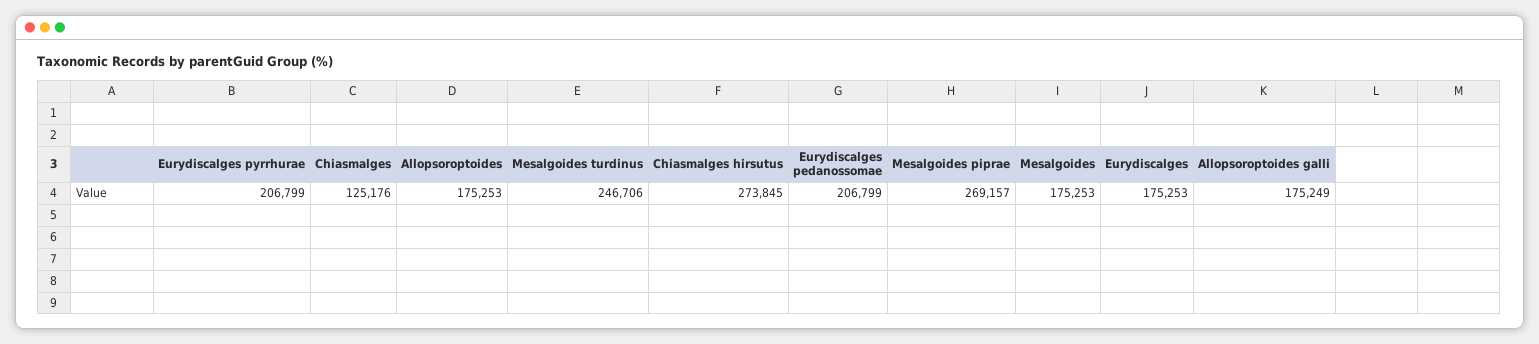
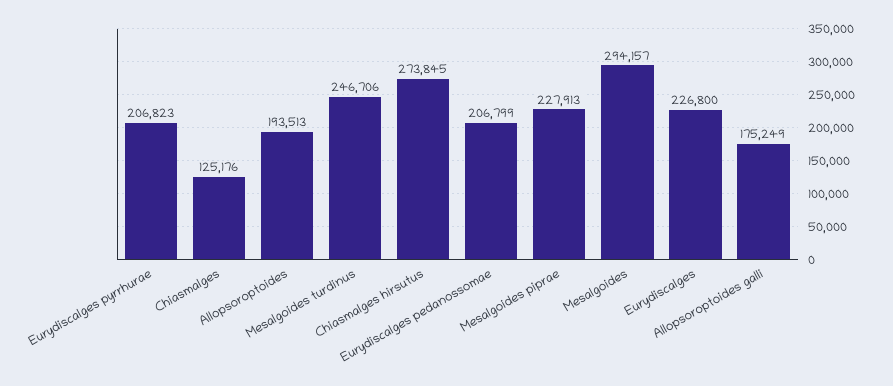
  {
-   "Eurydiscalges pyrrhurae": 206799,
+   "Eurydiscalges pyrrhurae": 206823,
    "Chiasmalges": 125176,
-   "Allopsoroptoides": 175253,
+   "Allopsoroptoides": 193513,
    "Mesalgoides turdinus": 246706,
    "Chiasmalges hirsutus": 273845,
    "Eurydiscalges pedanossomae": 206799,
-   "Mesalgoides piprae": 269157,
+   "Mesalgoides piprae": 227913,
-   "Mesalgoides": 175253,
+   "Mesalgoides": 294157,
-   "Eurydiscalges": 175253,
+   "Eurydiscalges": 226800,
    "Allopsoroptoides galli": 175249
  }

